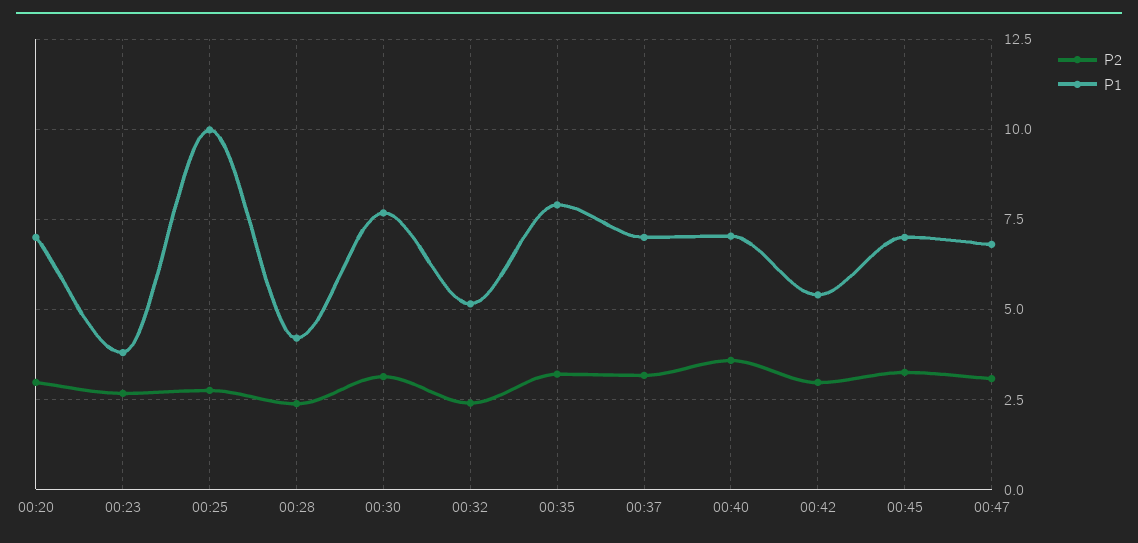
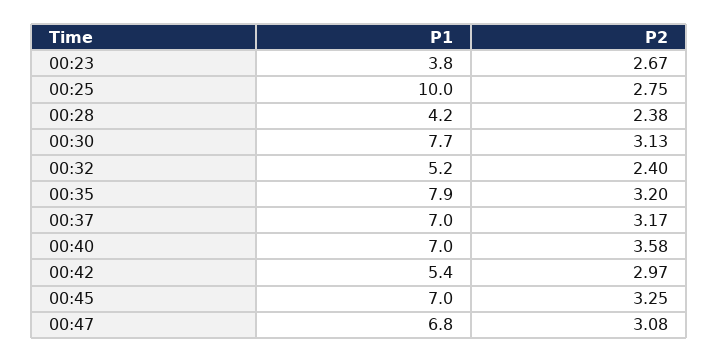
  {
    "P2": {
-     "00:20": 3,
      "00:23": 2.67,
      "00:25": 2.75,
      "00:28": 2.38,
      "00:30": 3.13,
      "00:32": 2.4,
      "00:35": 3.2,
      "00:37": 3.17,
      "00:40": 3.58,
      "00:42": 2.97,
      "00:45": 3.25,
      "00:47": 3.08
    },
    "P1": {
-     "00:20": 7,
      "00:23": 3.8,
      "00:25": 10,
      "00:28": 4.2,
      "00:30": 7.7,
      "00:32": 5.2,
      "00:35": 7.9,
      "00:37": 7,
      "00:40": 7,
      "00:42": 5.4,
      "00:45": 7,
      "00:47": 6.8
    }
  }

